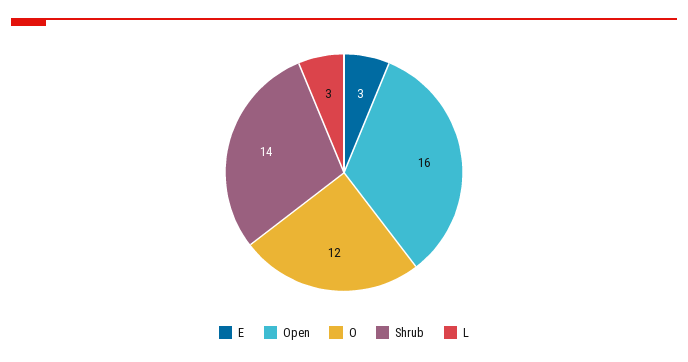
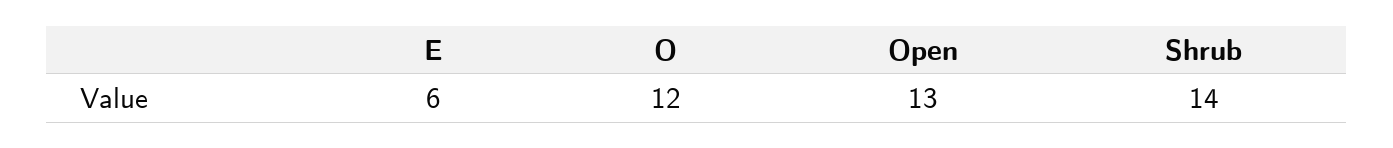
  {
-   "E": 3,
+   "E": 6,
-   "Open": 16,
+   "Open": 13,
    "O": 12,
-   "Shrub": 14,
+   "Shrub": 14
-   "L": 3
  }

